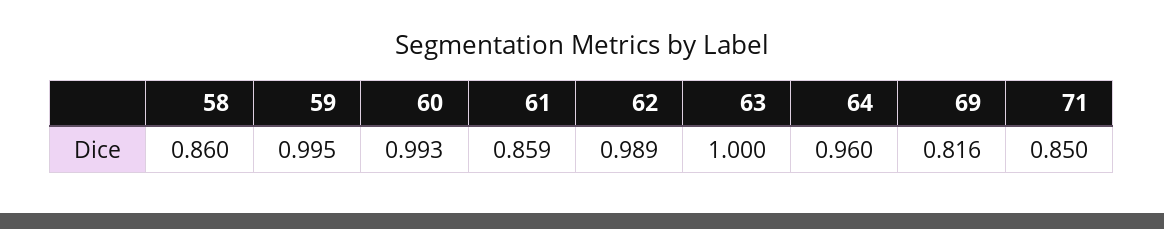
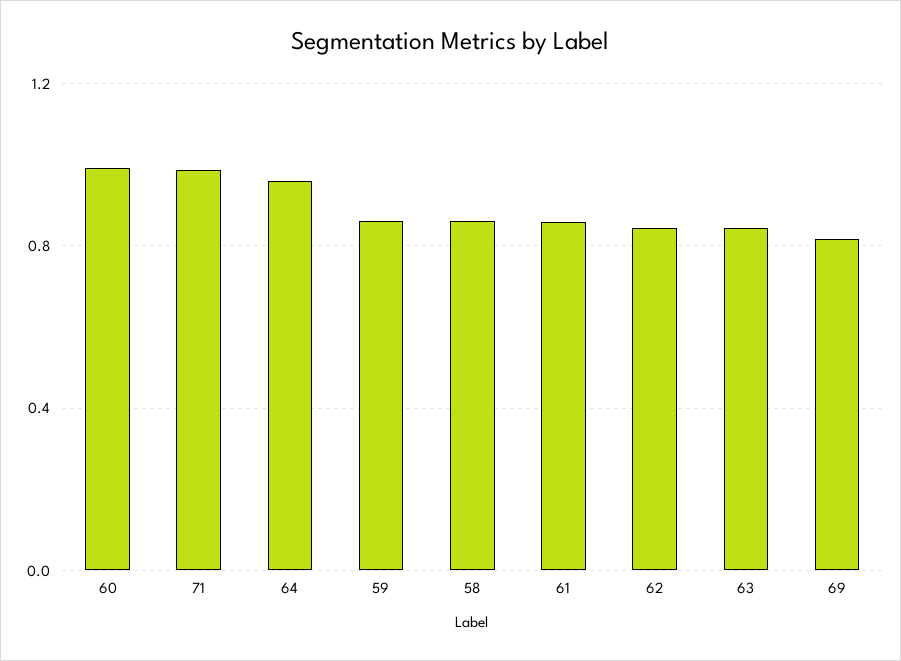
  {
    "58": 0.86,
-   "59": 0.995,
+   "59": 0.85,
    "60": 0.993,
    "61": 0.859,
-   "62": 0.989,
+   "62": 0.85,
-   "63": 1,
+   "63": 0.85,
    "64": 0.96,
    "69": 0.816,
-   "71": 0.85
+   "71": 1
  }

